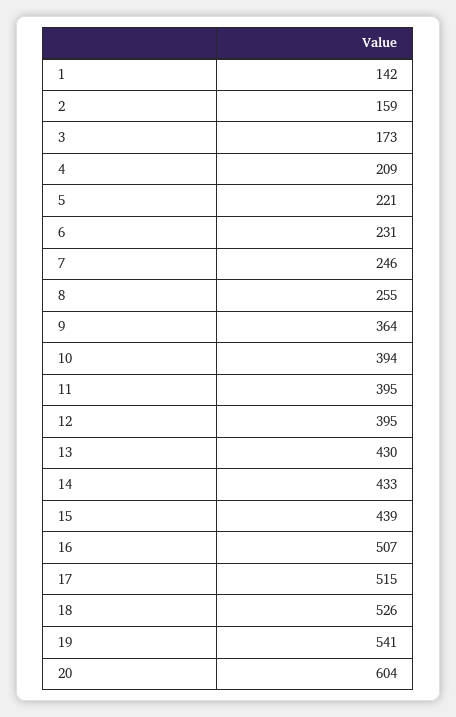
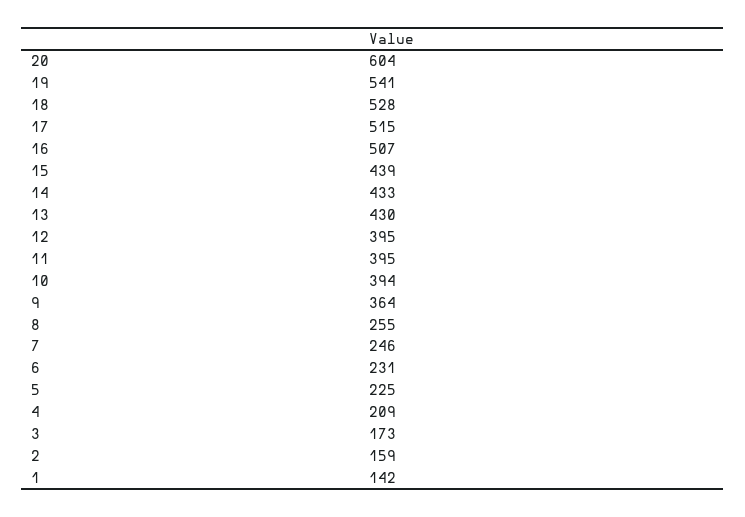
  {
    "1": 142,
    "2": 159,
    "3": 173,
    "4": 209,
-   "5": 221,
+   "5": 225,
    "6": 231,
    "7": 246,
    "8": 255,
    "9": 364,
    "10": 394,
    "11": 395,
    "12": 395,
    "13": 430,
    "14": 433,
    "15": 439,
    "16": 507,
    "17": 515,
-   "18": 526,
+   "18": 528,
    "19": 541,
    "20": 604
  }

